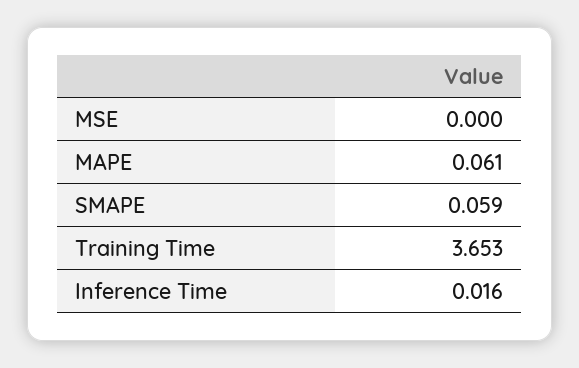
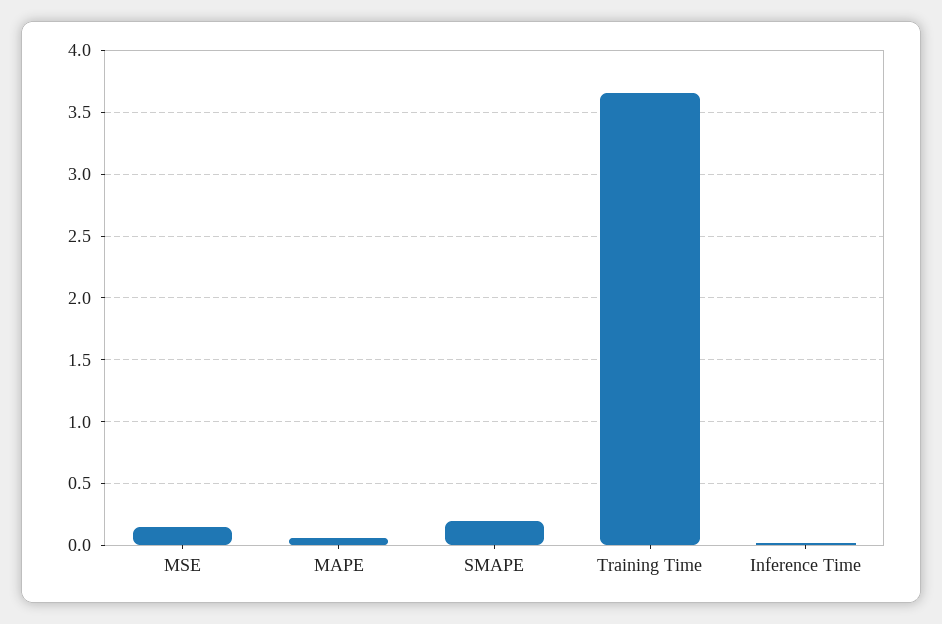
  {
-   "MSE": 0,
+   "MSE": 0.15,
    "MAPE": 0.061,
-   "SMAPE": 0.059,
+   "SMAPE": 0.2,
    "Training Time": 3.653,
    "Inference Time": 0.016
  }

